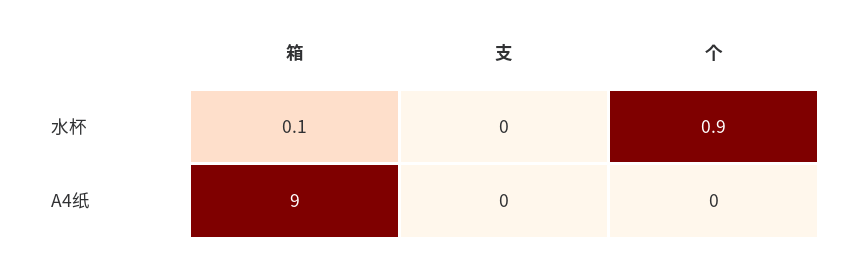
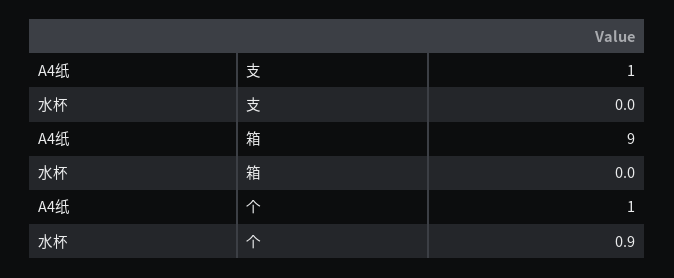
  {
    "箱": {
-     "水杯": 0.1,
+     "水杯": 0,
      "A4纸": 9
    },
    "支": {
      "水杯": 0,
-     "A4纸": 0
+     "A4纸": 1
    },
    "个": {
      "水杯": 0.9,
-     "A4纸": 0
+     "A4纸": 1
    }
  }

